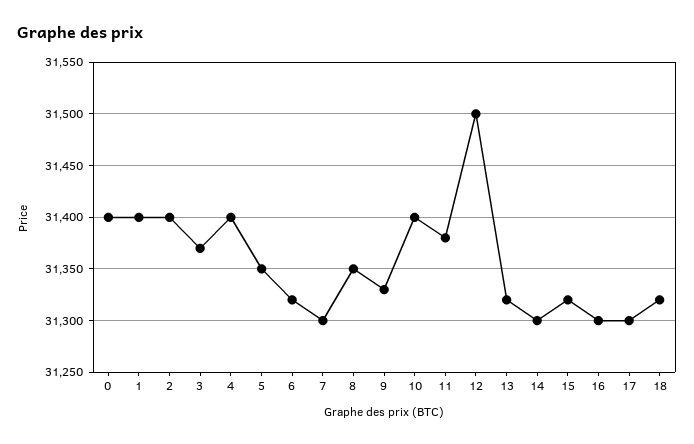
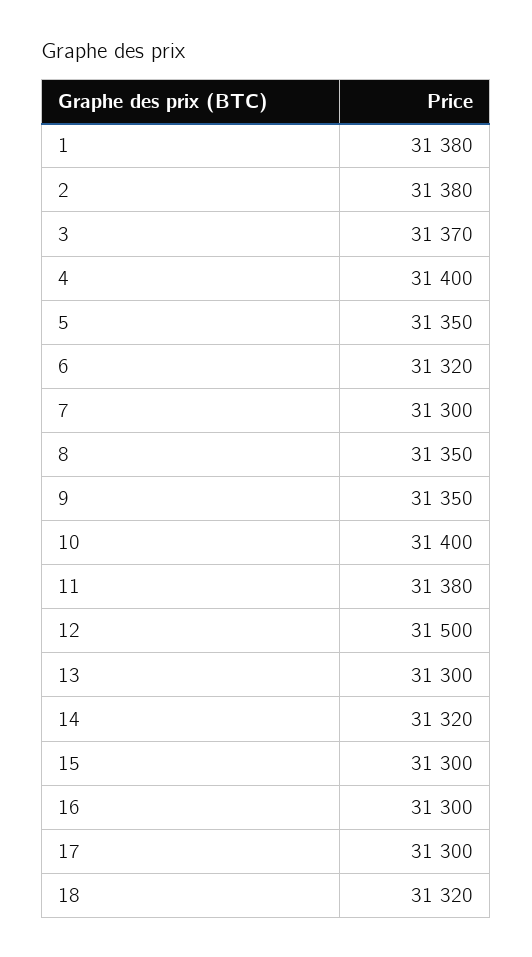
  {
-   "0": 31400,
-   "1": 31400,
+   "1": 31380,
-   "2": 31400,
+   "2": 31380,
    "3": 31370,
    "4": 31400,
    "5": 31350,
    "6": 31320,
    "7": 31300,
    "8": 31350,
-   "9": 31330,
+   "9": 31350,
    "10": 31400,
    "11": 31380,
    "12": 31500,
-   "13": 31320,
+   "13": 31300,
-   "14": 31300,
+   "14": 31320,
-   "15": 31320,
+   "15": 31300,
    "16": 31300,
    "17": 31300,
    "18": 31320
  }

